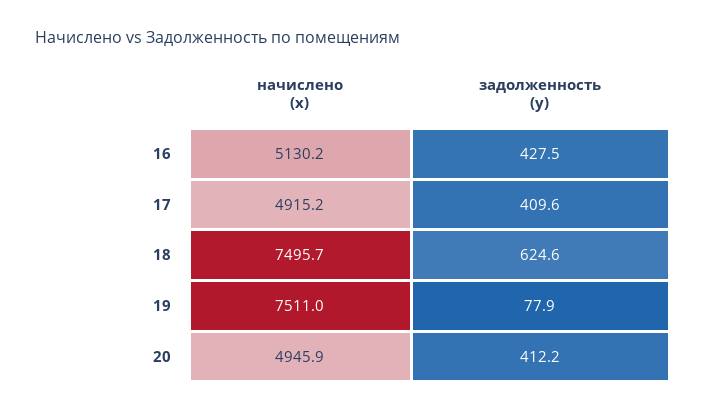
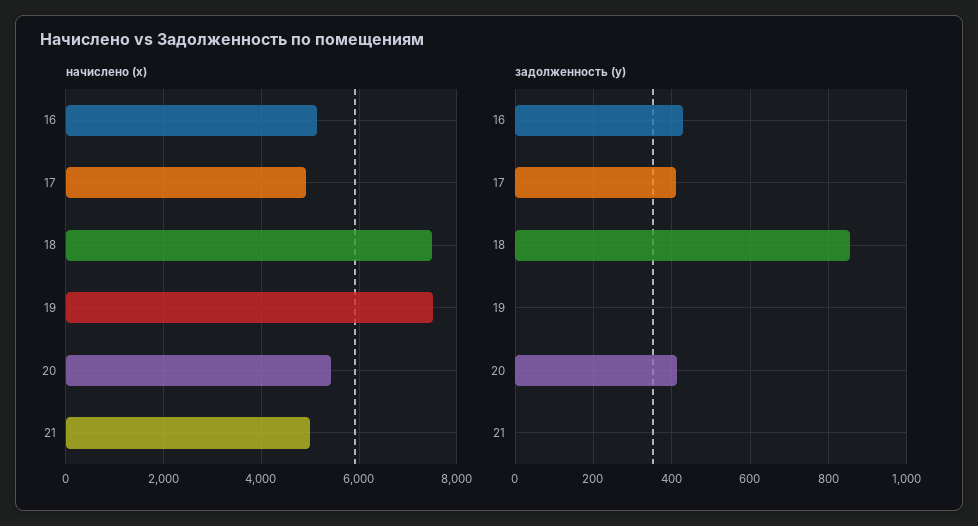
  {
    "начислено (x)": {
      "16": 5130.2,
      "17": 4915.2,
      "18": 7495.7,
      "19": 7511,
-     "20": 4945.9
+     "20": 5400,
+     "21": 5000
    },
    "задолженность (y)": {
      "16": 427.5,
      "17": 409.6,
-     "18": 624.6,
+     "18": 860,
-     "19": 77.9,
+     "19": 0,
-     "20": 412.2
+     "20": 412.2,
+     "21": 0
    }
  }

